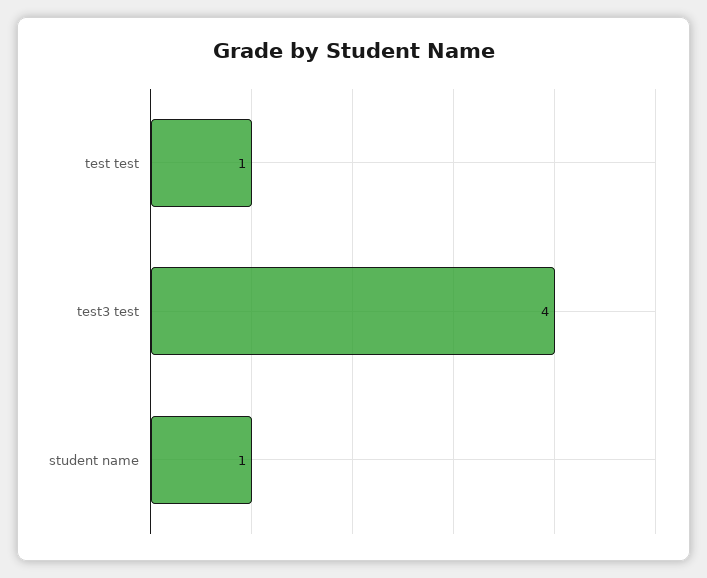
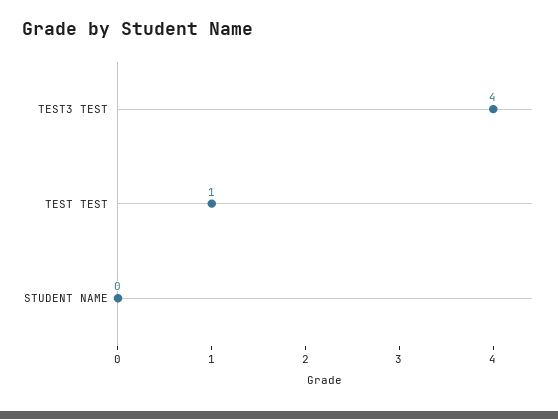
  {
    "test test": 1,
    "test3 test": 4,
-   "student name": 1
+   "student name": 0
  }

